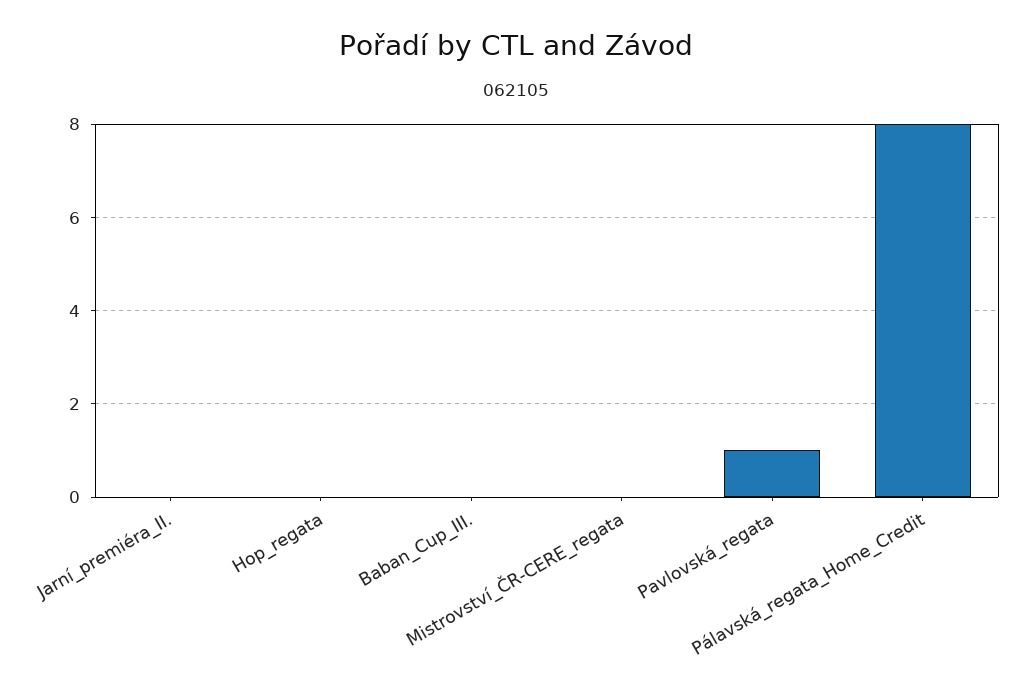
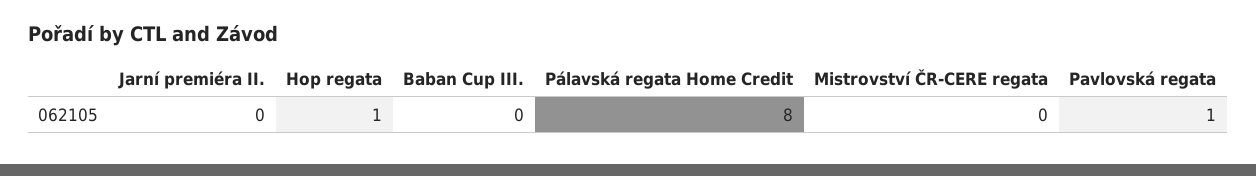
  {
    "Jarní_premiéra_II.": 0,
-   "Hop_regata": 0,
+   "Hop_regata": 1,
    "Baban_Cup_III.": 0,
    "Mistrovství_ČR-CERE_regata": 0,
    "Pavlovská_regata": 1,
    "Pálavská_regata_Home_Credit": 8
  }

